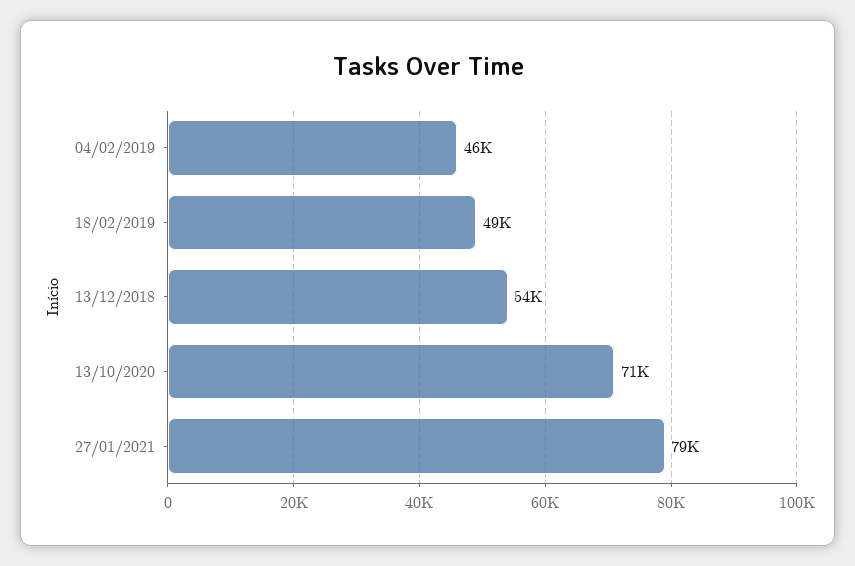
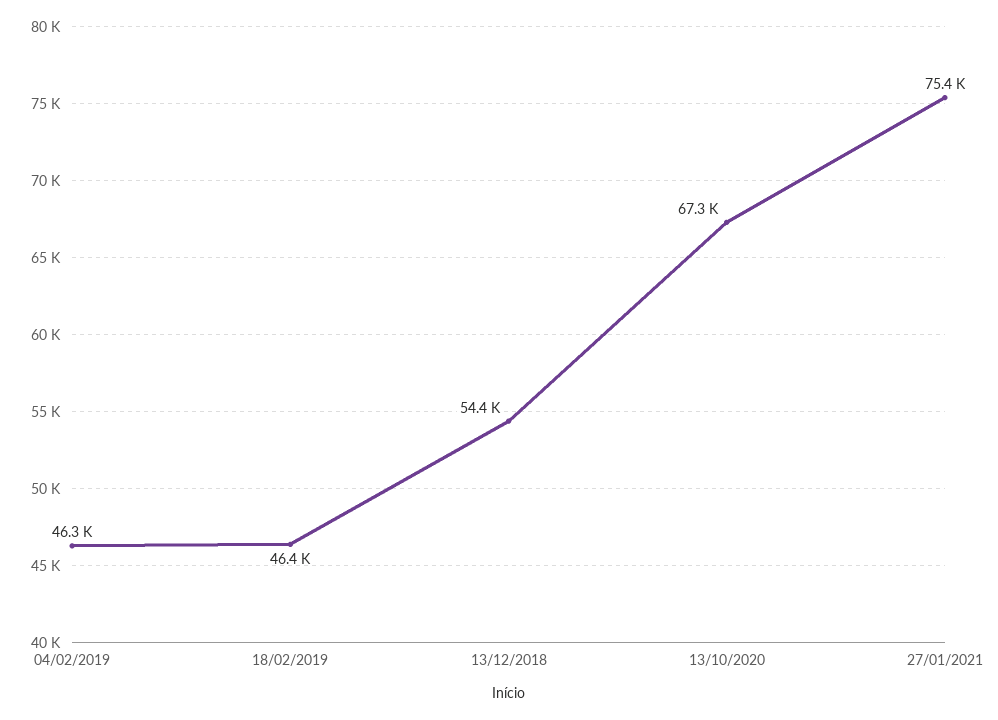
  {
    "04/02/2019": 46300,
-   "18/02/2019": 49000,
+   "18/02/2019": 46400,
    "13/12/2018": 54400,
-   "13/10/2020": 71000,
+   "13/10/2020": 67300,
-   "27/01/2021": 79000
+   "27/01/2021": 75400
  }

